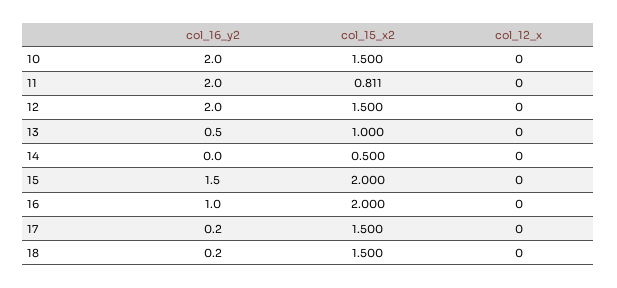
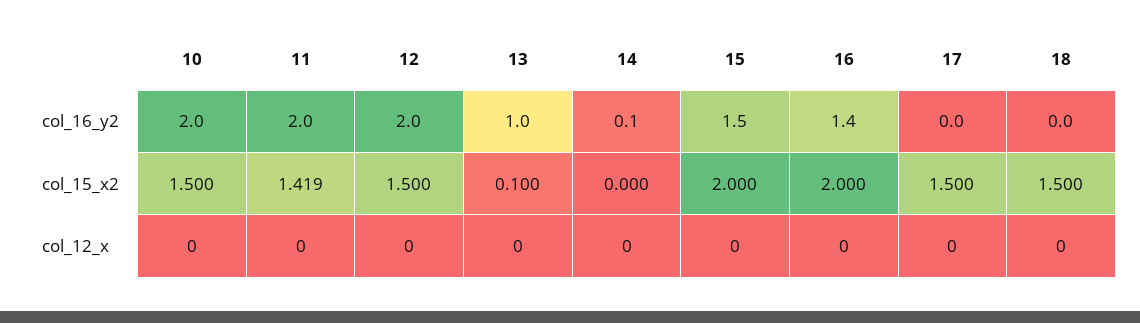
  {
    "col_16_y2": {
      "10": 2,
      "11": 2,
      "12": 2,
-     "13": 0.5,
+     "13": 1,
-     "14": 0,
+     "14": 0.1,
      "15": 1.5,
-     "16": 1,
+     "16": 1.4,
-     "17": 0.2,
+     "17": 0,
-     "18": 0.2
+     "18": 0
    },
    "col_15_x2": {
      "10": 1.5,
-     "11": 0.811,
+     "11": 1.419,
      "12": 1.5,
-     "13": 1,
+     "13": 0.1,
-     "14": 0.5,
+     "14": 0,
      "15": 2,
      "16": 2,
      "17": 1.5,
      "18": 1.5
    },
    "col_12_x": {
      "10": 0,
      "11": 0,
      "12": 0,
      "13": 0,
      "14": 0,
      "15": 0,
      "16": 0,
      "17": 0,
      "18": 0
    }
  }

